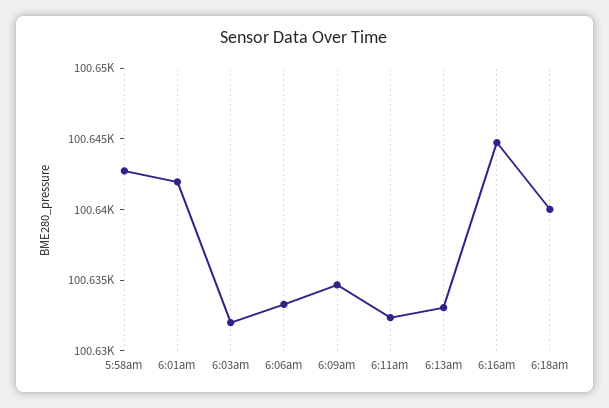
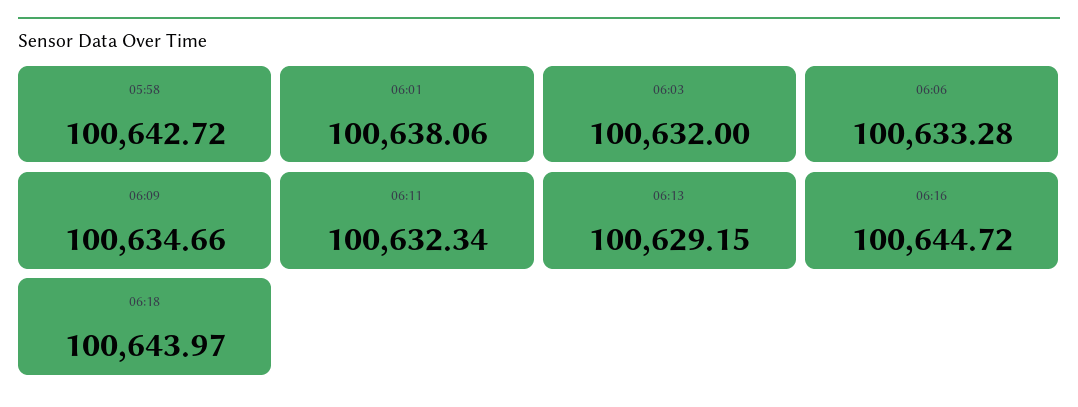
  {
    "5:58am": 100642.72,
-   "6:01am": 100642,
+   "6:01am": 100638.06,
    "6:03am": 100632,
    "6:06am": 100633.28,
    "6:09am": 100634.66,
    "6:11am": 100632.34,
-   "6:13am": 100633,
+   "6:13am": 100629.15,
    "6:16am": 100644.72,
-   "6:18am": 100640
+   "6:18am": 100643.97
  }

